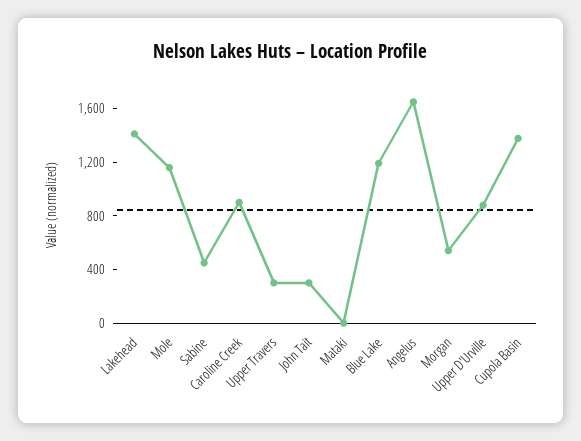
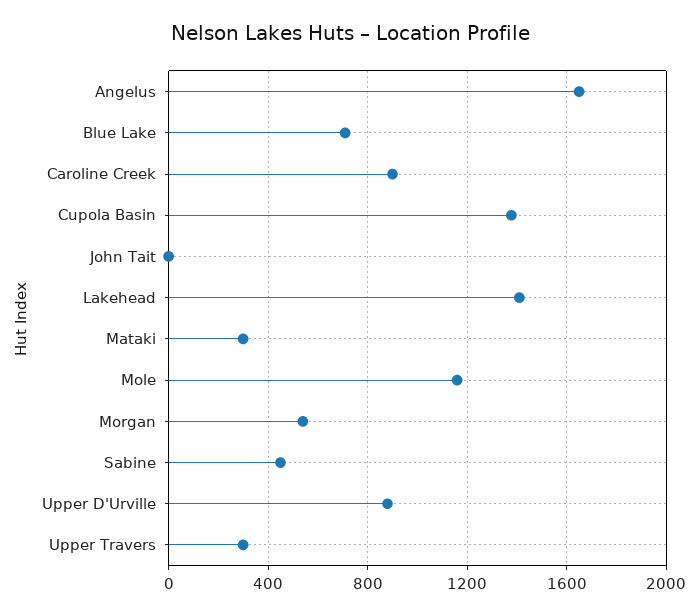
  {
    "Lakehead": 1400,
    "Mole": 1150,
    "Sabine": 450,
    "Caroline Creek": 900,
    "Upper Travers": 300,
-   "John Tait": 300,
+   "John Tait": 0,
-   "Mataki": 0,
+   "Mataki": 300,
-   "Blue Lake": 1200,
+   "Blue Lake": 700,
    "Angelus": 1650,
    "Morgan": 550,
    "Upper D'Urville": 900,
    "Cupola Basin": 1400
  }

